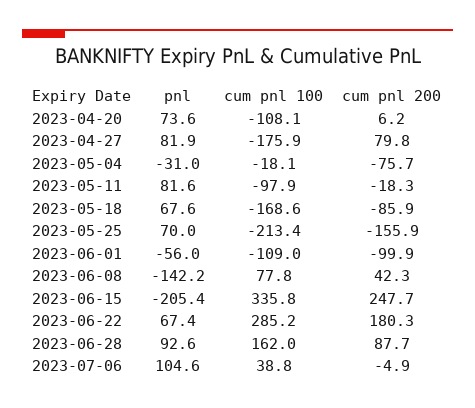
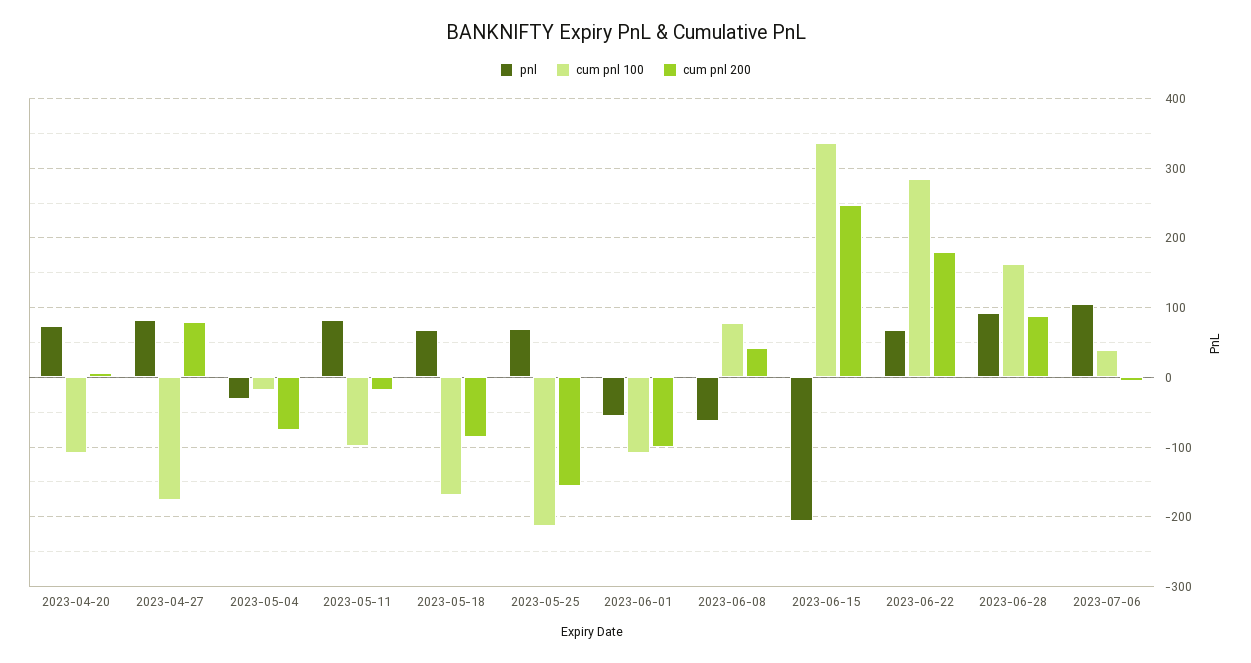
  {
    "pnl": {
      "2023-04-20": 73.6,
      "2023-04-27": 81.9,
      "2023-05-04": -31,
      "2023-05-11": 81.6,
      "2023-05-18": 67.6,
      "2023-05-25": 70,
      "2023-06-01": -56,
-     "2023-06-08": -142.2,
+     "2023-06-08": -60,
      "2023-06-15": -205.4,
      "2023-06-22": 67.4,
      "2023-06-28": 92.6,
      "2023-07-06": 104.6
    },
    "cum pnl 100": {
      "2023-04-20": -108.1,
      "2023-04-27": -175.9,
      "2023-05-04": -18.1,
      "2023-05-11": -97.9,
      "2023-05-18": -168.6,
      "2023-05-25": -213.4,
      "2023-06-01": -109,
      "2023-06-08": 77.8,
      "2023-06-15": 335.8,
      "2023-06-22": 285.2,
      "2023-06-28": 162,
      "2023-07-06": 38.8
    },
    "cum pnl 200": {
      "2023-04-20": 6.2,
      "2023-04-27": 79.8,
      "2023-05-04": -75.7,
      "2023-05-11": -18.3,
      "2023-05-18": -85.9,
      "2023-05-25": -155.9,
      "2023-06-01": -99.9,
      "2023-06-08": 42.3,
      "2023-06-15": 247.7,
      "2023-06-22": 180.3,
      "2023-06-28": 87.7,
      "2023-07-06": -4.9
    }
  }

